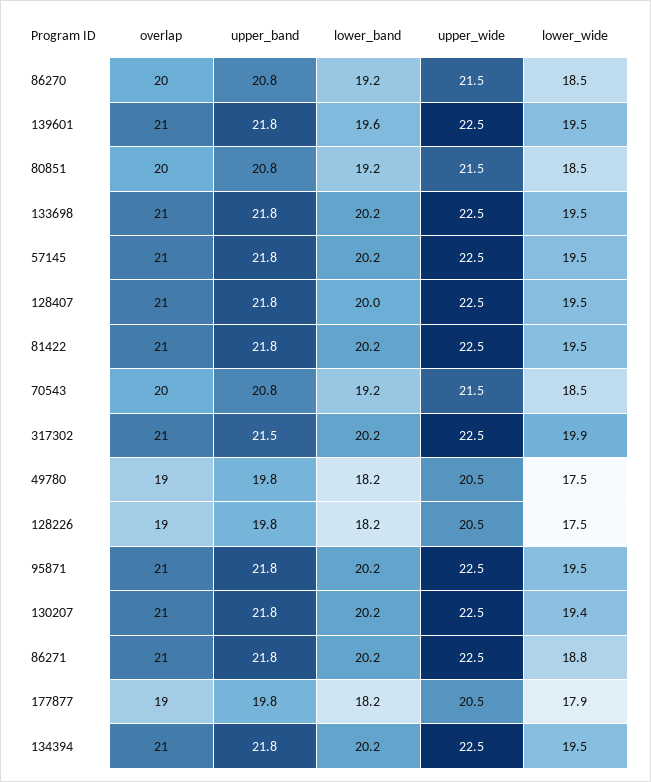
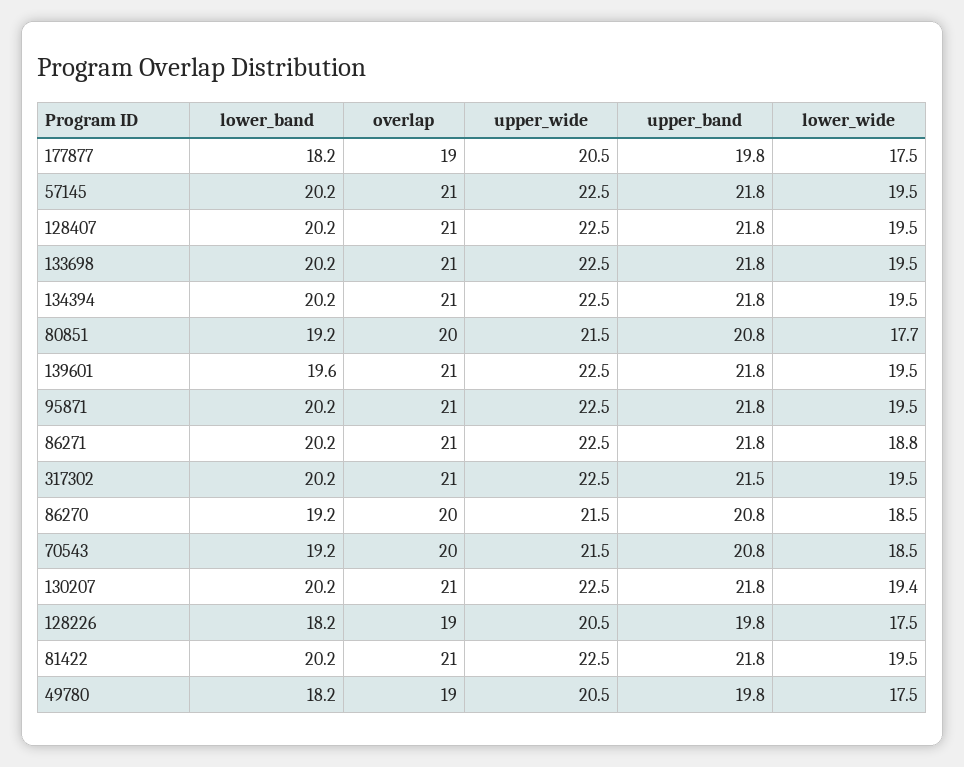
  {
    "overlap": {
      "86270": 20,
      "139601": 21,
      "80851": 20,
      "133698": 21,
      "57145": 21,
      "128407": 21,
      "81422": 21,
      "70543": 20,
      "317302": 21,
      "49780": 19,
      "128226": 19,
      "95871": 21,
      "130207": 21,
      "86271": 21,
      "177877": 19,
      "134394": 21
    },
    "upper_band": {
      "86270": 20.8,
      "139601": 21.8,
      "80851": 20.8,
      "133698": 21.8,
      "57145": 21.8,
      "128407": 21.8,
      "81422": 21.8,
      "70543": 20.8,
      "317302": 21.5,
      "49780": 19.8,
      "128226": 19.8,
      "95871": 21.8,
      "130207": 21.8,
      "86271": 21.8,
      "177877": 19.8,
      "134394": 21.8
    },
    "lower_band": {
      "86270": 19.2,
      "139601": 19.6,
      "80851": 19.2,
      "133698": 20.2,
      "57145": 20.2,
-     "128407": 20,
+     "128407": 20.2,
      "81422": 20.2,
      "70543": 19.2,
      "317302": 20.2,
      "49780": 18.2,
      "128226": 18.2,
      "95871": 20.2,
      "130207": 20.2,
      "86271": 20.2,
      "177877": 18.2,
      "134394": 20.2
    },
    "upper_wide": {
      "86270": 21.5,
      "139601": 22.5,
      "80851": 21.5,
      "133698": 22.5,
      "57145": 22.5,
      "128407": 22.5,
      "81422": 22.5,
      "70543": 21.5,
      "317302": 22.5,
      "49780": 20.5,
      "128226": 20.5,
      "95871": 22.5,
      "130207": 22.5,
      "86271": 22.5,
      "177877": 20.5,
      "134394": 22.5
    },
    "lower_wide": {
      "86270": 18.5,
      "139601": 19.5,
-     "80851": 18.5,
+     "80851": 17.7,
      "133698": 19.5,
      "57145": 19.5,
      "128407": 19.5,
      "81422": 19.5,
      "70543": 18.5,
-     "317302": 19.9,
+     "317302": 19.5,
      "49780": 17.5,
      "128226": 17.5,
      "95871": 19.5,
      "130207": 19.4,
      "86271": 18.8,
-     "177877": 17.9,
+     "177877": 17.5,
      "134394": 19.5
    }
  }

